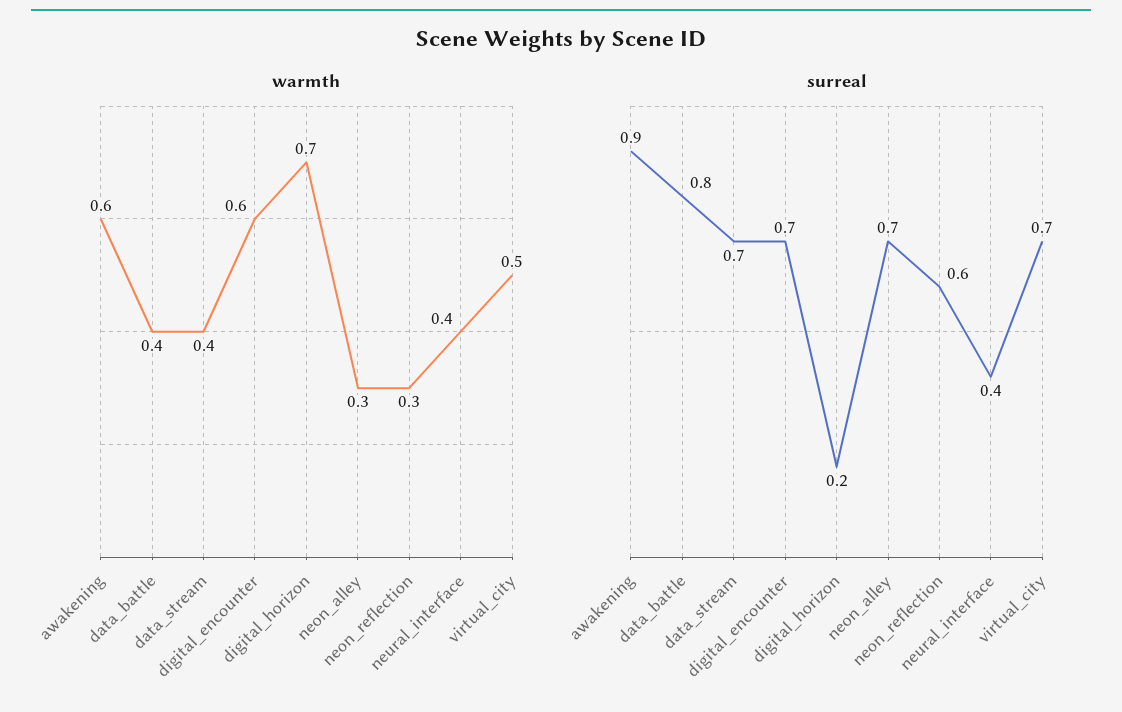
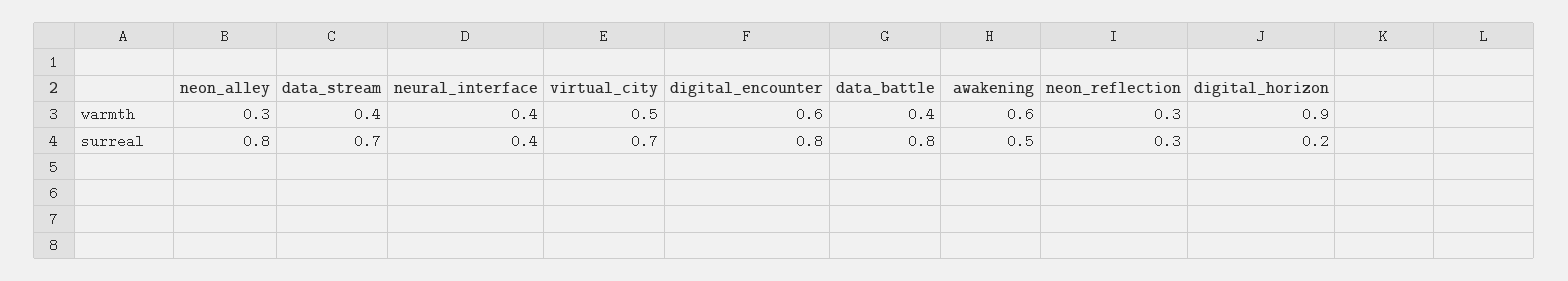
  {
    "warmth": {
      "awakening": 0.6,
      "data_battle": 0.4,
      "data_stream": 0.4,
      "digital_encounter": 0.6,
-     "digital_horizon": 0.7,
+     "digital_horizon": 0.9,
      "neon_alley": 0.3,
      "neon_reflection": 0.3,
      "neural_interface": 0.4,
      "virtual_city": 0.5
    },
    "surreal": {
-     "awakening": 0.9,
+     "awakening": 0.5,
      "data_battle": 0.8,
      "data_stream": 0.7,
-     "digital_encounter": 0.7,
+     "digital_encounter": 0.8,
      "digital_horizon": 0.2,
-     "neon_alley": 0.7,
+     "neon_alley": 0.8,
-     "neon_reflection": 0.6,
+     "neon_reflection": 0.3,
      "neural_interface": 0.4,
      "virtual_city": 0.7
    }
  }

